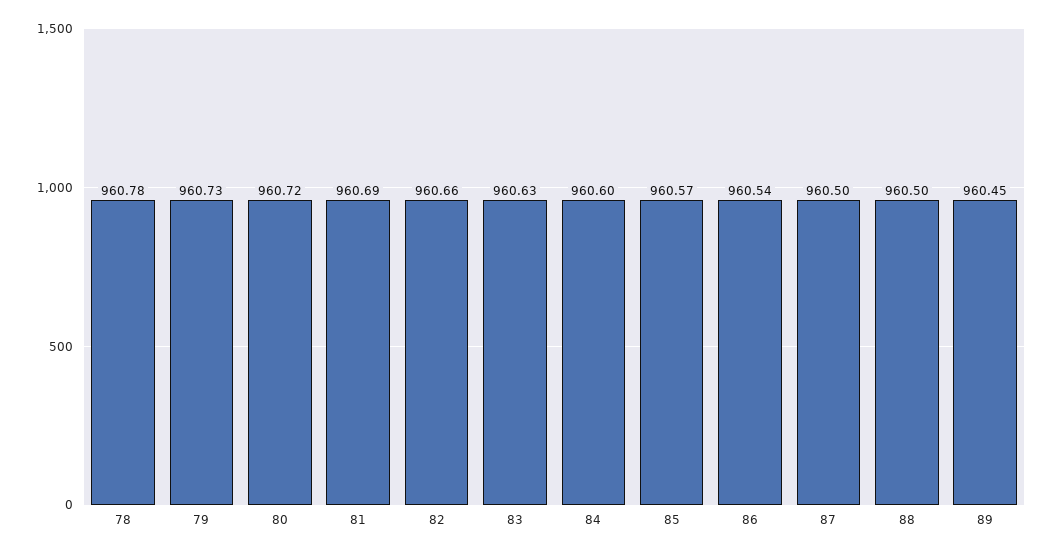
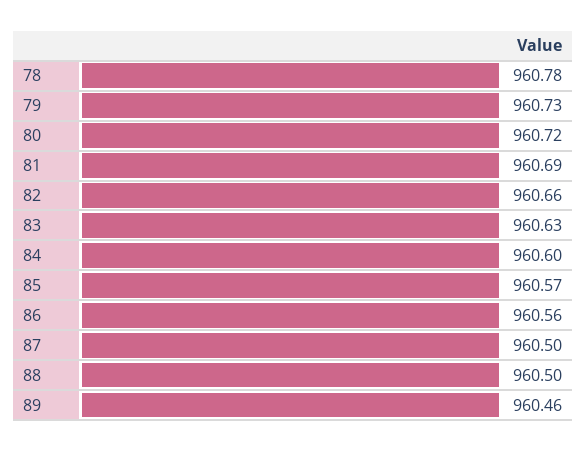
  {
    "78": 960.78,
    "79": 960.73,
    "80": 960.72,
    "81": 960.69,
    "82": 960.66,
    "83": 960.63,
    "84": 960.6,
    "85": 960.57,
-   "86": 960.54,
+   "86": 960.56,
    "87": 960.5,
    "88": 960.5,
-   "89": 960.45
+   "89": 960.46
  }

